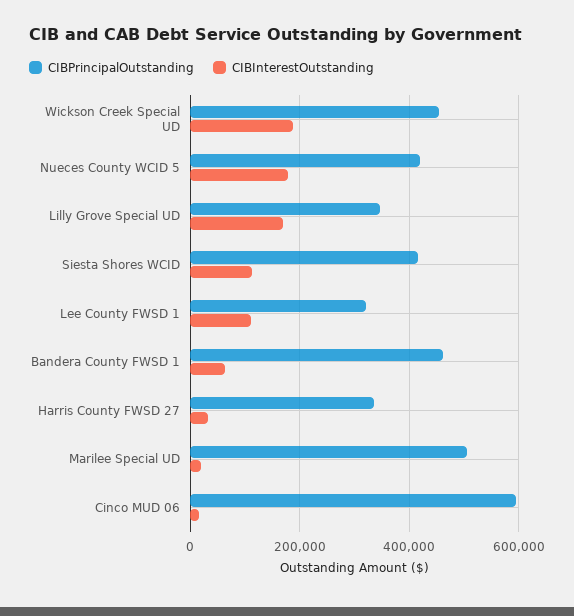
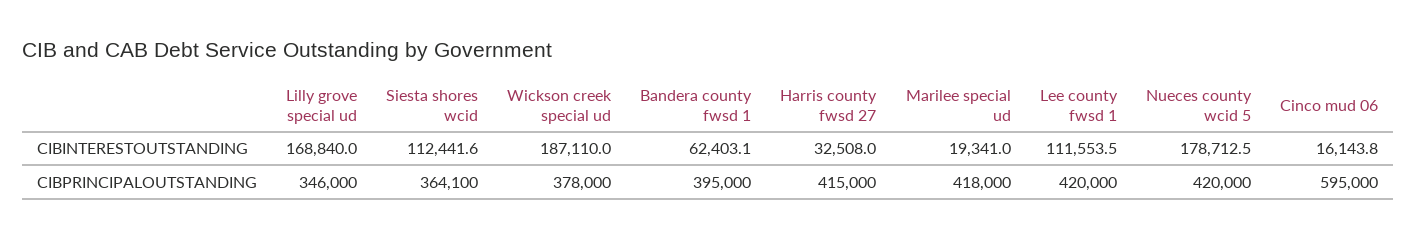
  {
    "CIBPrincipalOutstanding": {
-     "Wickson Creek Special UD": 460000,
+     "Wickson Creek Special UD": 378000,
      "Nueces County WCID 5": 420000,
      "Lilly Grove Special UD": 346000,
-     "Siesta Shores WCID": 420000,
+     "Siesta Shores WCID": 364100,
-     "Lee County FWSD 1": 320000,
+     "Lee County FWSD 1": 420000,
-     "Bandera County FWSD 1": 460000,
+     "Bandera County FWSD 1": 395000,
-     "Harris County FWSD 27": 340000,
+     "Harris County FWSD 27": 415000,
-     "Marilee Special UD": 500000,
+     "Marilee Special UD": 418000,
      "Cinco MUD 06": 595000
    },
    "CIBInterestOutstanding": {
      "Wickson Creek Special UD": 187110,
      "Nueces County WCID 5": 178712.5,
      "Lilly Grove Special UD": 168840,
      "Siesta Shores WCID": 112441.6,
      "Lee County FWSD 1": 111553.5,
      "Bandera County FWSD 1": 62403.1,
      "Harris County FWSD 27": 32508,
      "Marilee Special UD": 19341,
      "Cinco MUD 06": 16143.8
    }
  }

